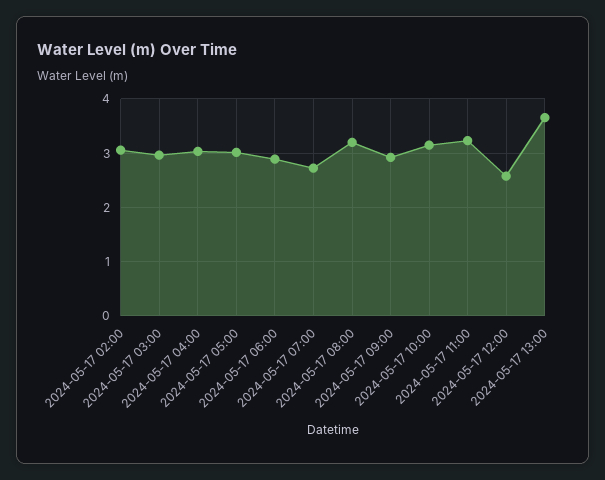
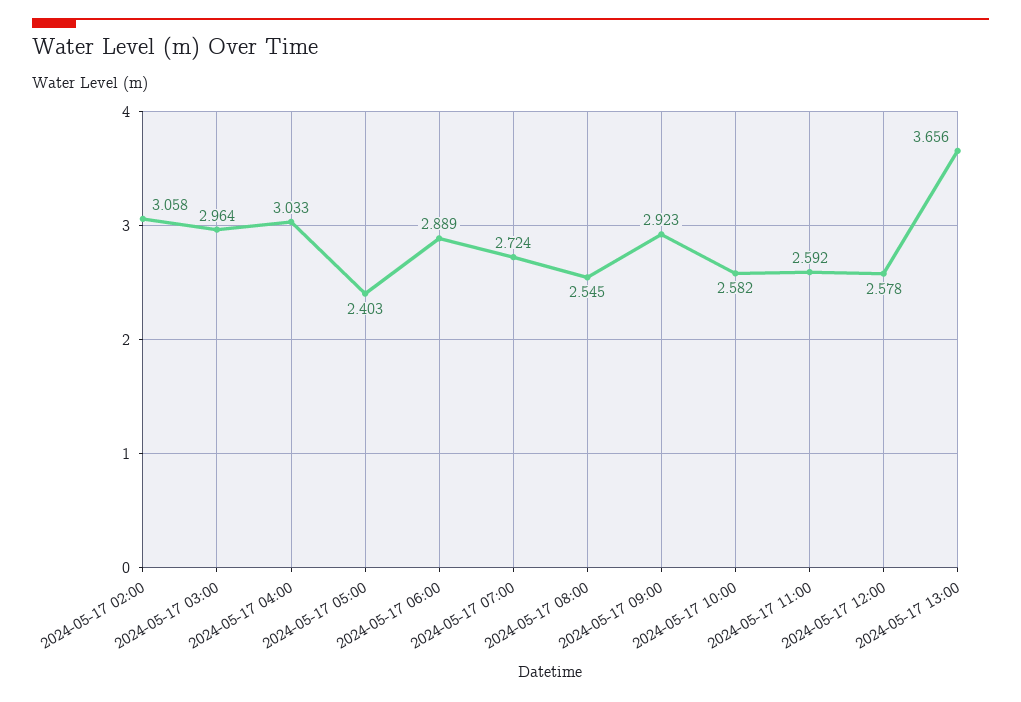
  {
    "2024-05-17 02:00": 3.058,
    "2024-05-17 03:00": 2.964,
    "2024-05-17 04:00": 3.033,
-   "2024-05-17 05:00": 3,
+   "2024-05-17 05:00": 2.403,
    "2024-05-17 06:00": 2.889,
    "2024-05-17 07:00": 2.724,
-   "2024-05-17 08:00": 3.2,
+   "2024-05-17 08:00": 2.545,
    "2024-05-17 09:00": 2.923,
-   "2024-05-17 10:00": 3.2,
+   "2024-05-17 10:00": 2.582,
-   "2024-05-17 11:00": 3.2,
+   "2024-05-17 11:00": 2.592,
    "2024-05-17 12:00": 2.578,
    "2024-05-17 13:00": 3.656
  }

